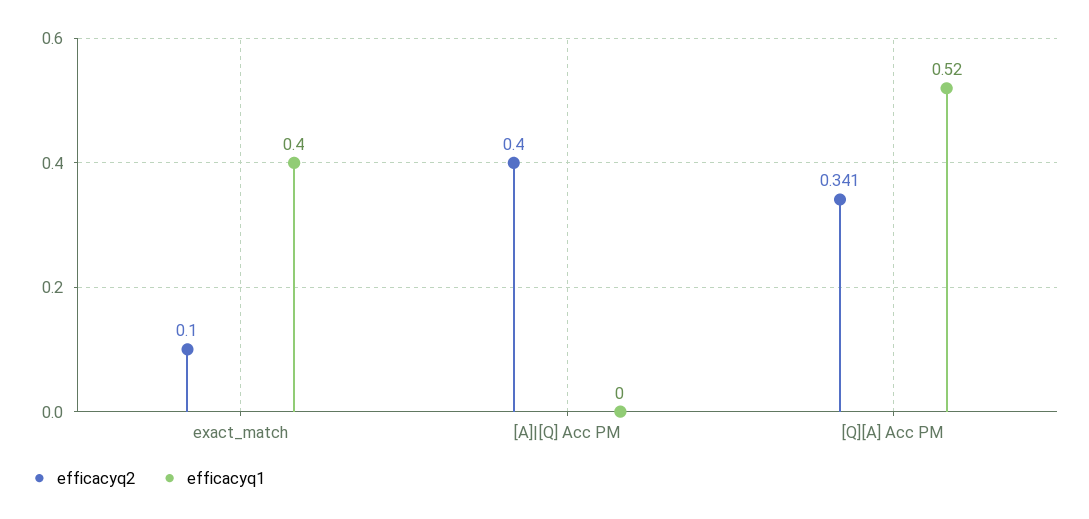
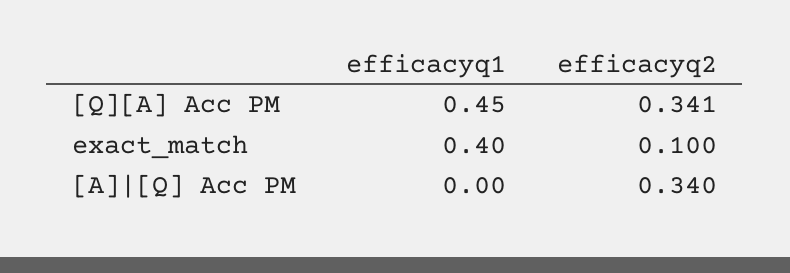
  {
    "efficacyq2": {
      "exact_match": 0.1,
-     "[A]|[Q] Acc PM": 0.4,
+     "[A]|[Q] Acc PM": 0.34,
      "[Q][A] Acc PM": 0.341
    },
    "efficacyq1": {
      "exact_match": 0.4,
      "[A]|[Q] Acc PM": 0,
-     "[Q][A] Acc PM": 0.52
+     "[Q][A] Acc PM": 0.45
    }
  }

